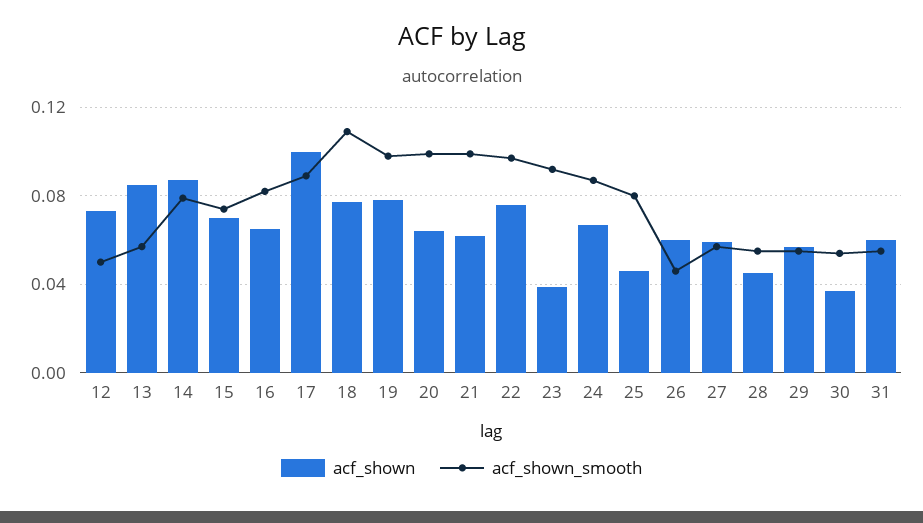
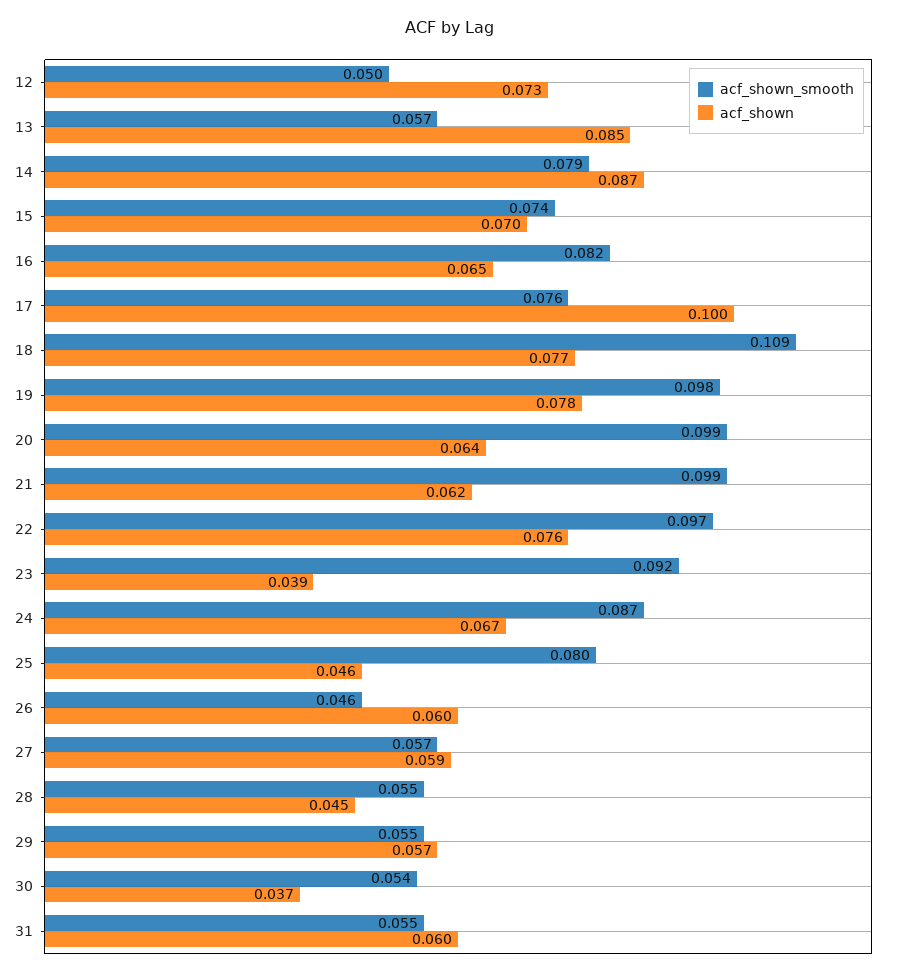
  {
    "acf_shown": {
      "12": 0.073,
      "13": 0.085,
      "14": 0.087,
      "15": 0.07,
      "16": 0.065,
      "17": 0.1,
      "18": 0.077,
      "19": 0.078,
      "20": 0.064,
      "21": 0.062,
      "22": 0.076,
      "23": 0.039,
      "24": 0.067,
      "25": 0.046,
      "26": 0.06,
      "27": 0.059,
      "28": 0.045,
      "29": 0.057,
      "30": 0.037,
      "31": 0.06
    },
    "acf_shown_smooth": {
      "12": 0.05,
      "13": 0.057,
      "14": 0.079,
      "15": 0.074,
      "16": 0.082,
-     "17": 0.09,
+     "17": 0.076,
      "18": 0.109,
      "19": 0.098,
      "20": 0.099,
      "21": 0.099,
      "22": 0.097,
      "23": 0.092,
      "24": 0.087,
      "25": 0.08,
      "26": 0.046,
      "27": 0.057,
      "28": 0.055,
      "29": 0.055,
      "30": 0.054,
      "31": 0.055
    }
  }

